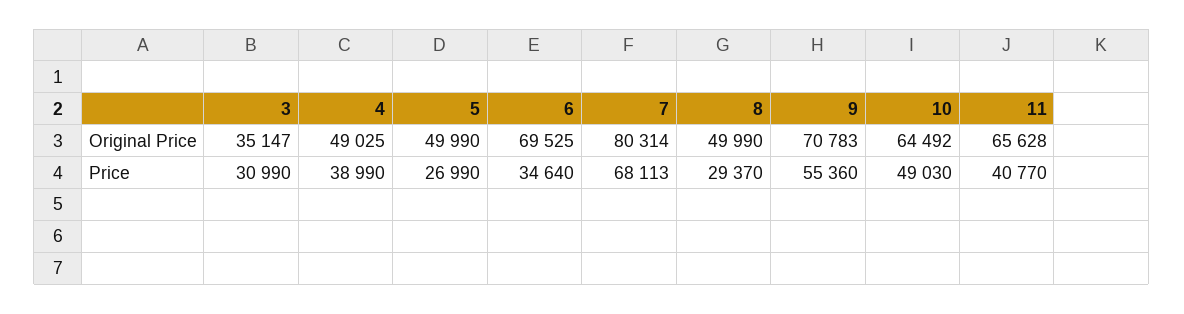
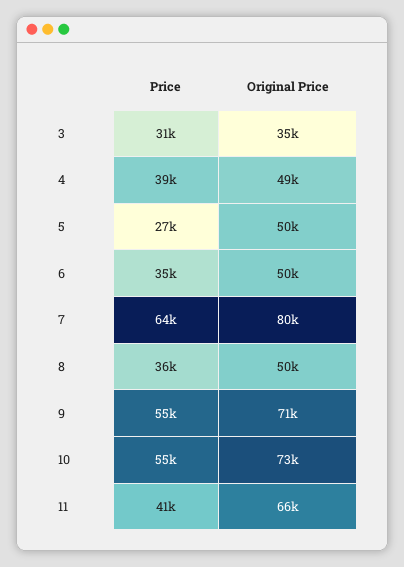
  {
    "3": {
      "Original Price": 35147,
      "Price": 30990
    },
    "4": {
      "Original Price": 49025,
      "Price": 38990
    },
    "5": {
      "Original Price": 49990,
      "Price": 26990
    },
    "6": {
-     "Original Price": 69525,
+     "Original Price": 50000,
      "Price": 34640
    },
    "7": {
      "Original Price": 80314,
-     "Price": 68113
+     "Price": 64000
    },
    "8": {
      "Original Price": 49990,
-     "Price": 29370
+     "Price": 36000
    },
    "9": {
      "Original Price": 70783,
      "Price": 55360
    },
    "10": {
-     "Original Price": 64492,
+     "Original Price": 73000,
-     "Price": 49030
+     "Price": 55000
    },
    "11": {
      "Original Price": 65628,
      "Price": 40770
    }
  }

